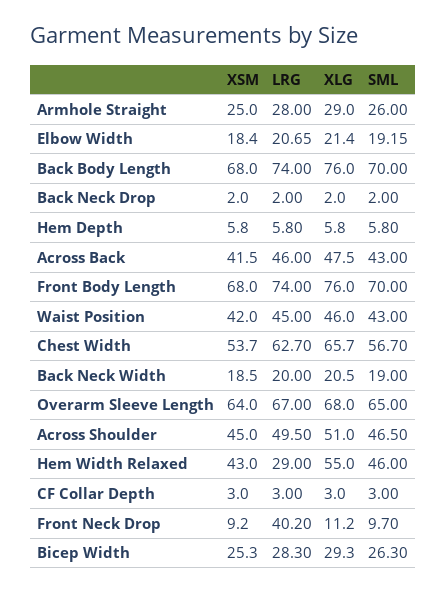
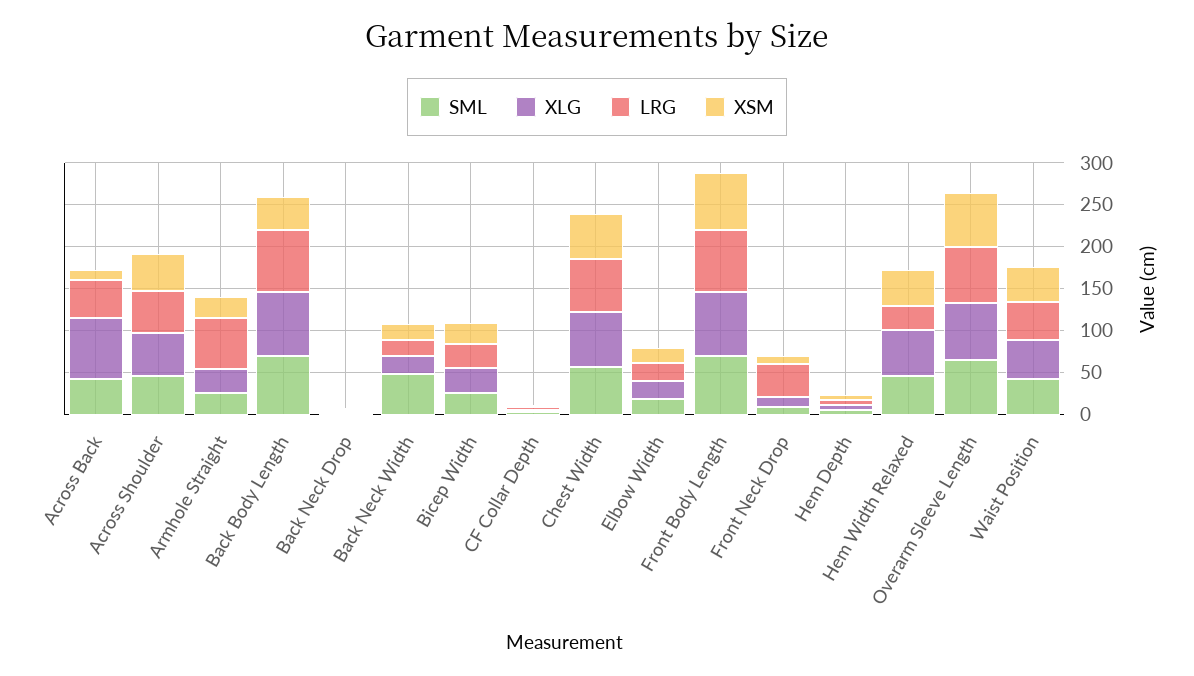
  {
    "XSM": {
      "Armhole Straight": 25,
      "Elbow Width": 18.4,
-     "Back Body Length": 68,
+     "Back Body Length": 40,
      "Back Neck Drop": 2,
      "Hem Depth": 5.8,
-     "Across Back": 41.5,
+     "Across Back": 10,
      "Front Body Length": 68,
      "Waist Position": 42,
      "Chest Width": 53.7,
      "Back Neck Width": 18.5,
      "Overarm Sleeve Length": 64,
      "Across Shoulder": 45,
      "Hem Width Relaxed": 43,
      "CF Collar Depth": 3,
      "Front Neck Drop": 9.2,
      "Bicep Width": 25.3
    },
    "LRG": {
-     "Armhole Straight": 28,
+     "Armhole Straight": 60,
      "Elbow Width": 20.65,
      "Back Body Length": 74,
      "Back Neck Drop": 2,
      "Hem Depth": 5.8,
      "Across Back": 46,
      "Front Body Length": 74,
      "Waist Position": 45,
      "Chest Width": 62.7,
      "Back Neck Width": 20,
      "Overarm Sleeve Length": 67,
      "Across Shoulder": 49.5,
      "Hem Width Relaxed": 29,
      "CF Collar Depth": 3,
      "Front Neck Drop": 40.2,
      "Bicep Width": 28.3
    },
    "XLG": {
      "Armhole Straight": 29,
      "Elbow Width": 21.4,
      "Back Body Length": 76,
      "Back Neck Drop": 2,
      "Hem Depth": 5.8,
-     "Across Back": 47.5,
+     "Across Back": 70,
      "Front Body Length": 76,
      "Waist Position": 46,
      "Chest Width": 65.7,
      "Back Neck Width": 20.5,
      "Overarm Sleeve Length": 68,
      "Across Shoulder": 51,
      "Hem Width Relaxed": 55,
      "CF Collar Depth": 3,
      "Front Neck Drop": 11.2,
      "Bicep Width": 29.3
    },
    "SML": {
      "Armhole Straight": 26,
      "Elbow Width": 19.15,
      "Back Body Length": 70,
      "Back Neck Drop": 2,
      "Hem Depth": 5.8,
      "Across Back": 43,
      "Front Body Length": 70,
      "Waist Position": 43,
      "Chest Width": 56.7,
-     "Back Neck Width": 19,
+     "Back Neck Width": 50,
      "Overarm Sleeve Length": 65,
      "Across Shoulder": 46.5,
      "Hem Width Relaxed": 46,
      "CF Collar Depth": 3,
      "Front Neck Drop": 9.7,
      "Bicep Width": 26.3
    }
  }

